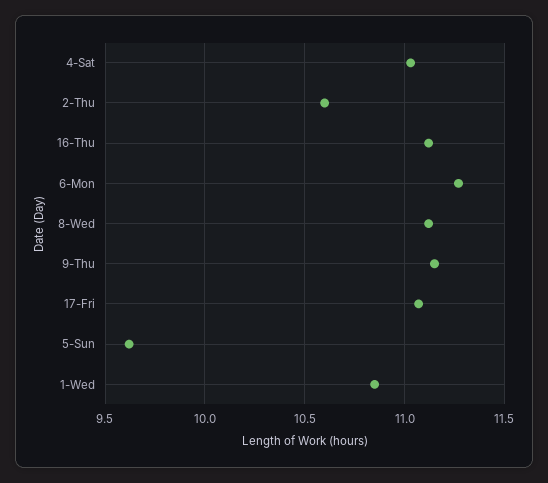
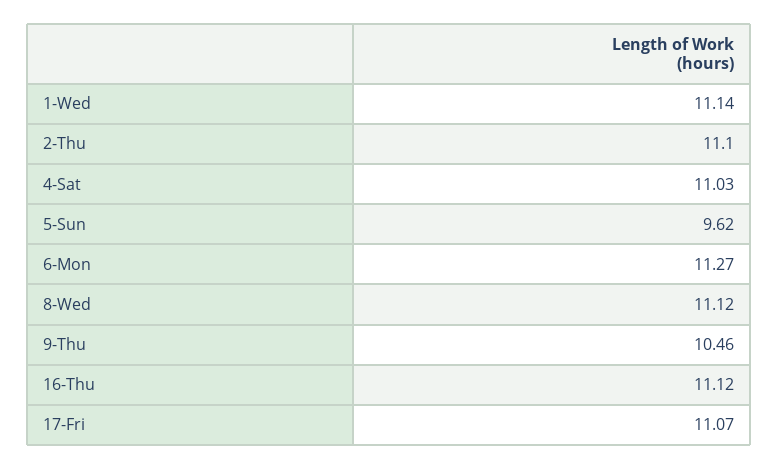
  {
    "4-Sat": 11.03,
-   "2-Thu": 10.6,
+   "2-Thu": 11.1,
    "16-Thu": 11.12,
    "6-Mon": 11.27,
    "8-Wed": 11.12,
-   "9-Thu": 11.15,
+   "9-Thu": 10.46,
    "17-Fri": 11.07,
    "5-Sun": 9.62,
-   "1-Wed": 10.85
+   "1-Wed": 11.14
  }

